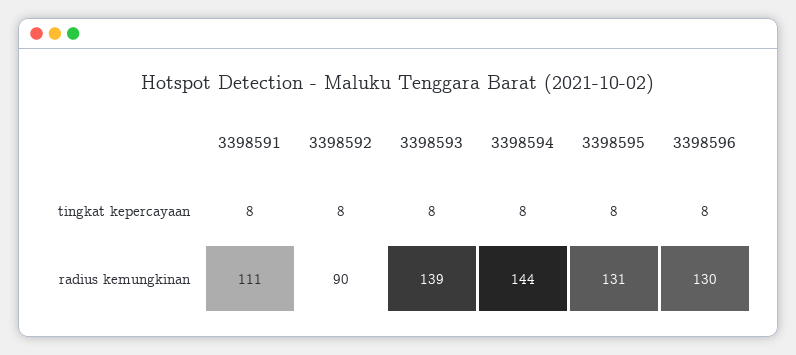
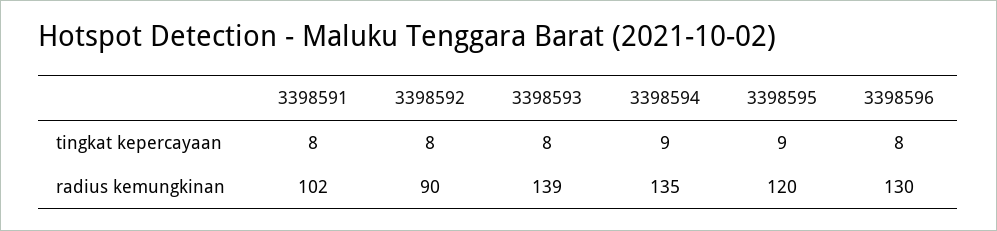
  {
    "3398591": {
      "tingkat kepercayaan": 8,
-     "radius kemungkinan": 111
+     "radius kemungkinan": 102
    },
    "3398592": {
      "tingkat kepercayaan": 8,
      "radius kemungkinan": 90
    },
    "3398593": {
      "tingkat kepercayaan": 8,
      "radius kemungkinan": 139
    },
    "3398594": {
-     "tingkat kepercayaan": 8,
+     "tingkat kepercayaan": 9,
-     "radius kemungkinan": 144
+     "radius kemungkinan": 135
    },
    "3398595": {
-     "tingkat kepercayaan": 8,
+     "tingkat kepercayaan": 9,
-     "radius kemungkinan": 131
+     "radius kemungkinan": 120
    },
    "3398596": {
      "tingkat kepercayaan": 8,
      "radius kemungkinan": 130
    }
  }

